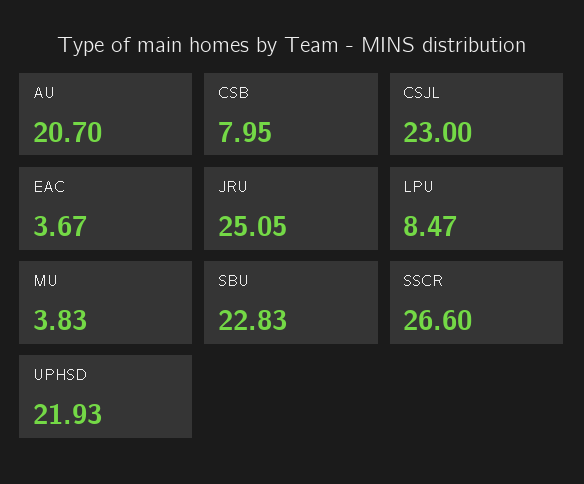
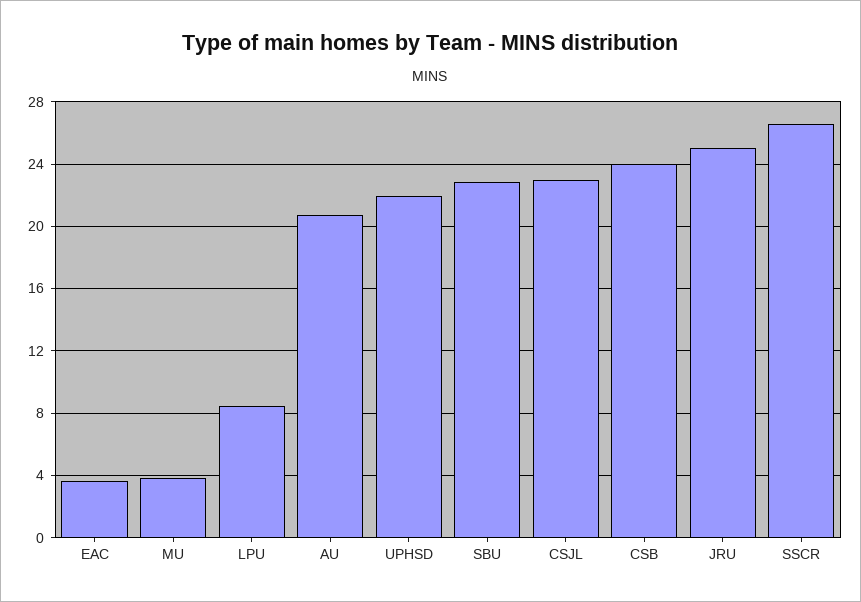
  {
    "AU": 20.7,
-   "CSB": 7.95,
+   "CSB": 24,
    "CSJL": 23,
    "EAC": 3.67,
    "JRU": 25.05,
    "LPU": 8.47,
    "MU": 3.83,
    "SBU": 22.83,
    "SSCR": 26.6,
    "UPHSD": 21.93
  }

